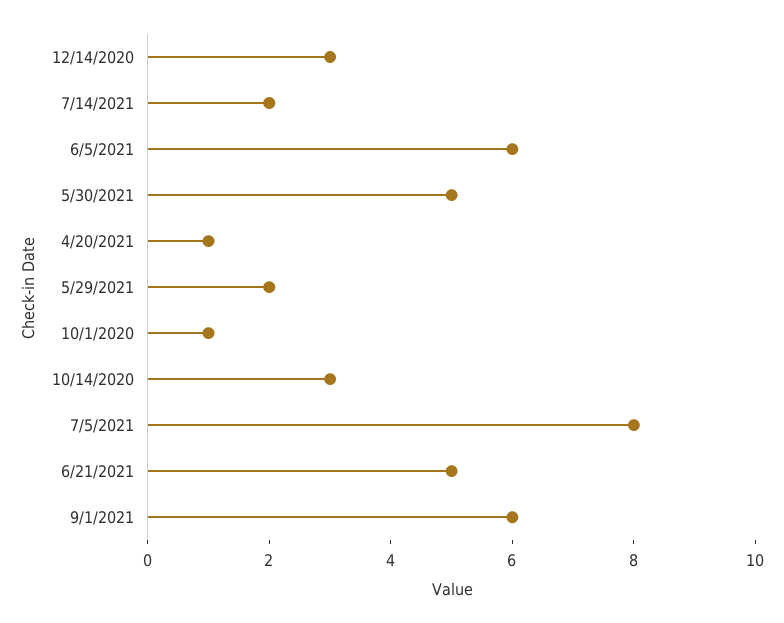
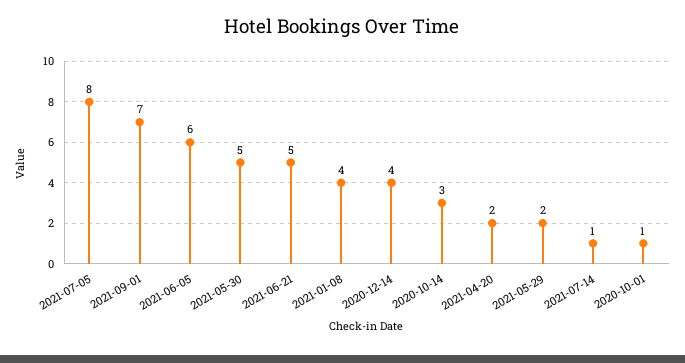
  {
-   "12/14/2020": 3,
+   "12/14/2020": 4,
-   "7/14/2021": 2,
+   "7/14/2021": 1,
    "6/5/2021": 6,
    "5/30/2021": 5,
-   "4/20/2021": 1,
+   "4/20/2021": 2,
    "5/29/2021": 2,
    "10/1/2020": 1,
    "10/14/2020": 3,
    "7/5/2021": 8,
    "6/21/2021": 5,
-   "9/1/2021": 6
+   "9/1/2021": 7,
+   "2021-01-08": 4
  }

